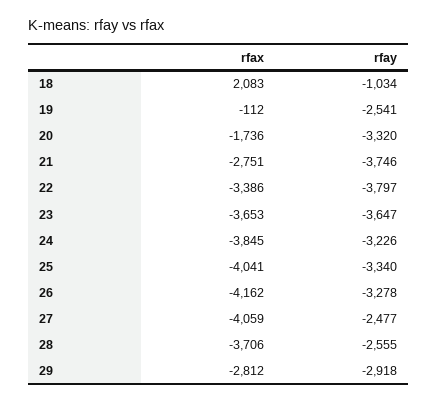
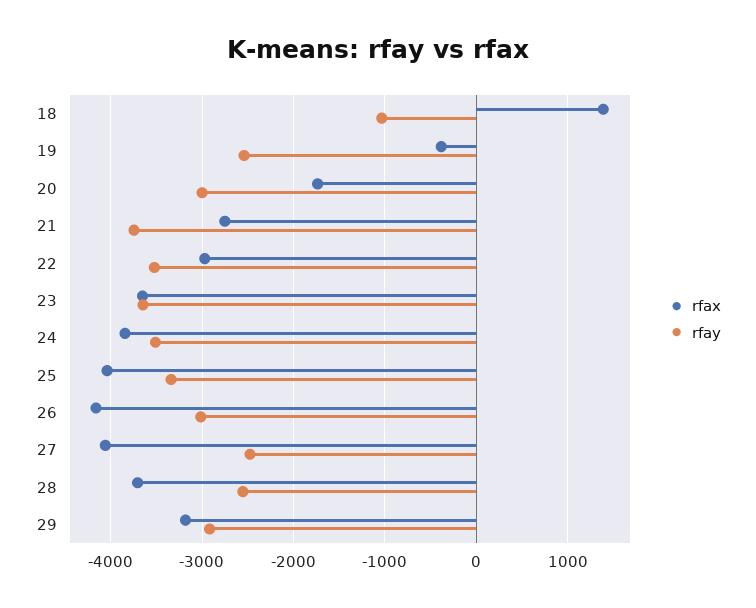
  {
    "rfax": {
-     "18": 2083,
+     "18": 1400,
-     "19": -112,
+     "19": -400,
      "20": -1736,
      "21": -2751,
-     "22": -3386,
+     "22": -3000,
      "23": -3653,
      "24": -3845,
      "25": -4041,
      "26": -4162,
      "27": -4059,
      "28": -3706,
-     "29": -2812
+     "29": -3200
    },
    "rfay": {
      "18": -1034,
      "19": -2541,
-     "20": -3320,
+     "20": -3000,
      "21": -3746,
-     "22": -3797,
+     "22": -3500,
      "23": -3647,
-     "24": -3226,
+     "24": -3500,
      "25": -3340,
-     "26": -3278,
+     "26": -3000,
      "27": -2477,
      "28": -2555,
      "29": -2918
    }
  }

